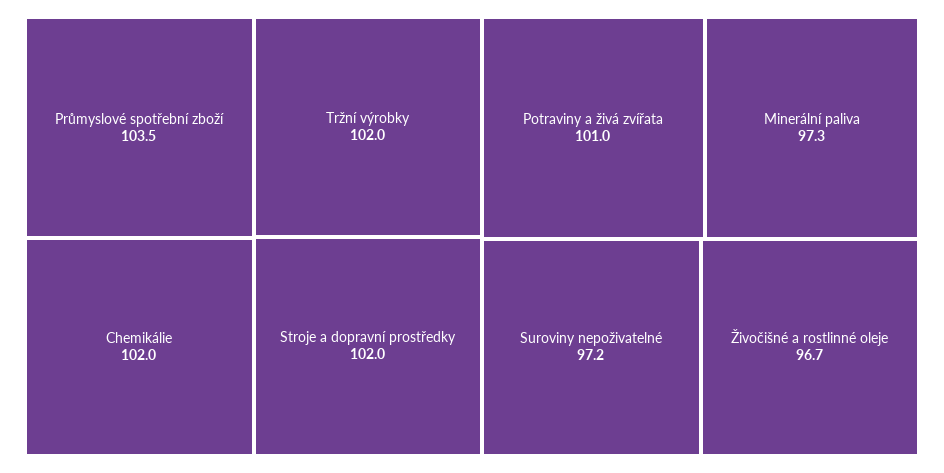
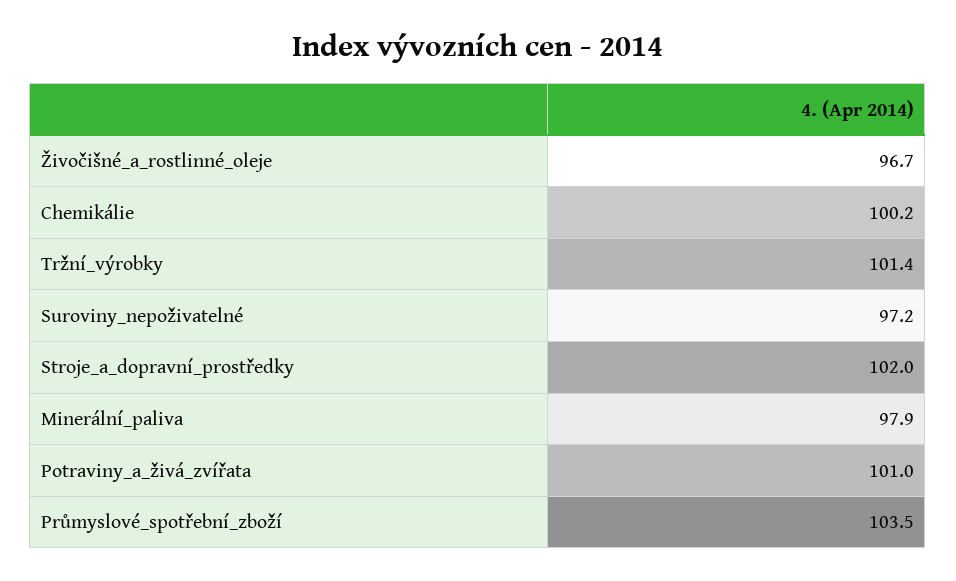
  {
    "Průmyslové spotřební zboží": 103.5,
-   "Chemikálie": 102,
+   "Chemikálie": 100.2,
-   "Tržní výrobky": 102,
+   "Tržní výrobky": 101.4,
    "Stroje a dopravní prostředky": 102,
    "Potraviny a živá zvířata": 101,
-   "Minerální paliva": 97.3,
+   "Minerální paliva": 97.9,
    "Suroviny nepoživatelné": 97.2,
    "Živočišné a rostlinné oleje": 96.7
  }

